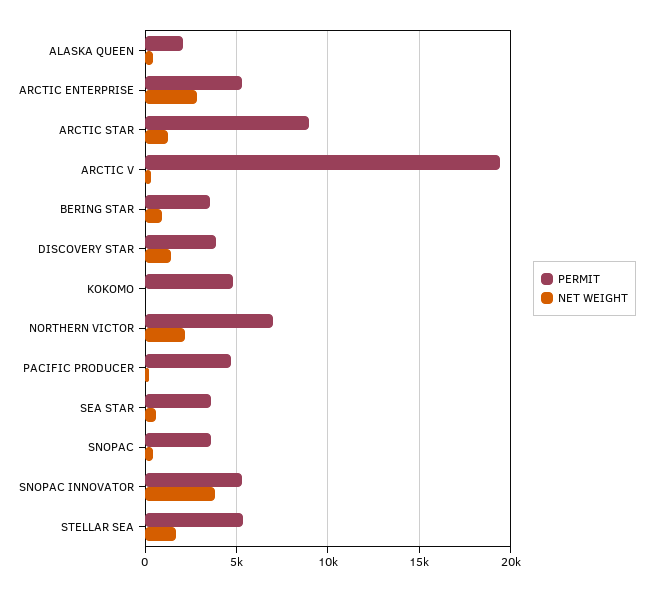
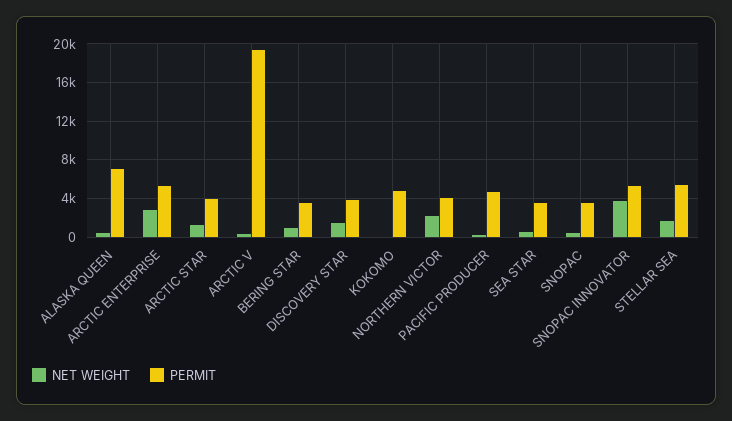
  {
    "PERMIT": {
-     "ALASKA QUEEN": 2000,
+     "ALASKA QUEEN": 7000,
      "ARCTIC ENTERPRISE": 5500,
-     "ARCTIC STAR": 9000,
+     "ARCTIC STAR": 4000,
      "ARCTIC V": 19500,
      "BERING STAR": 3500,
      "DISCOVERY STAR": 4000,
      "KOKOMO": 5000,
-     "NORTHERN VICTOR": 7000,
+     "NORTHERN VICTOR": 4000,
      "PACIFIC PRODUCER": 4500,
      "SEA STAR": 3500,
      "SNOPAC": 3500,
      "SNOPAC INNOVATOR": 5500,
      "STELLAR SEA": 5500
    },
    "NET WEIGHT": {
      "ALASKA QUEEN": 500,
      "ARCTIC ENTERPRISE": 3000,
      "ARCTIC STAR": 1500,
      "ARCTIC V": 500,
      "BERING STAR": 1000,
      "DISCOVERY STAR": 1500,
      "KOKOMO": 0,
      "NORTHERN VICTOR": 2000,
      "PACIFIC PRODUCER": 0,
      "SEA STAR": 500,
      "SNOPAC": 500,
      "SNOPAC INNOVATOR": 4000,
      "STELLAR SEA": 1500
    }
  }

